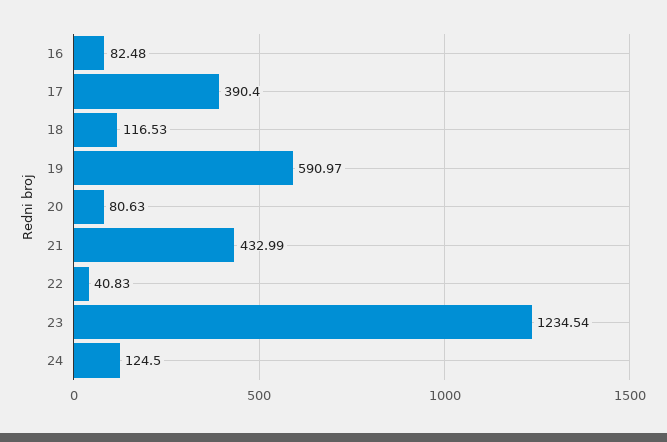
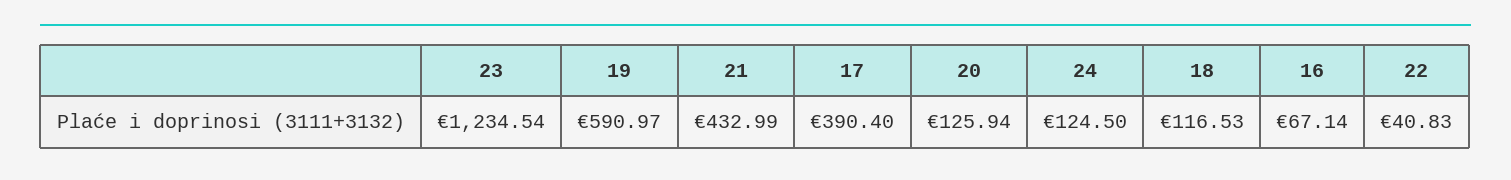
  {
-   "16": 82.48,
+   "16": 67.14,
    "17": 390.4,
    "18": 116.53,
    "19": 590.97,
-   "20": 80.63,
+   "20": 125.94,
    "21": 432.99,
    "22": 40.83,
    "23": 1234.54,
    "24": 124.5
  }

